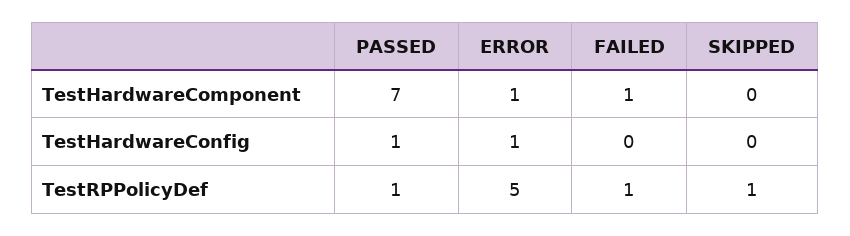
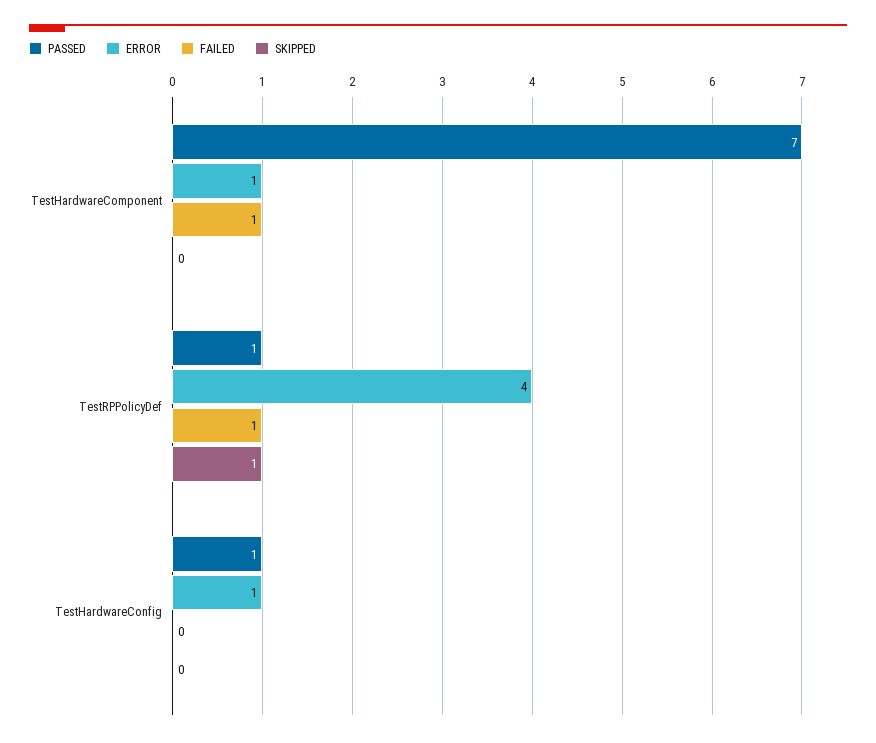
  {
    "PASSED": {
      "TestHardwareComponent": 7,
      "TestHardwareConfig": 1,
      "TestRPPolicyDef": 1
    },
    "ERROR": {
      "TestHardwareComponent": 1,
      "TestHardwareConfig": 1,
-     "TestRPPolicyDef": 5
+     "TestRPPolicyDef": 4
    },
    "FAILED": {
      "TestHardwareComponent": 1,
      "TestHardwareConfig": 0,
      "TestRPPolicyDef": 1
    },
    "SKIPPED": {
      "TestHardwareComponent": 0,
      "TestHardwareConfig": 0,
      "TestRPPolicyDef": 1
    }
  }

